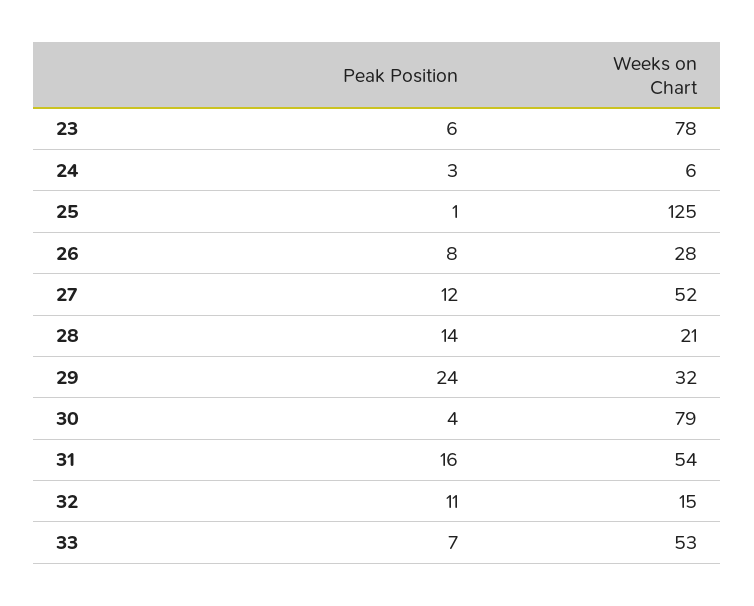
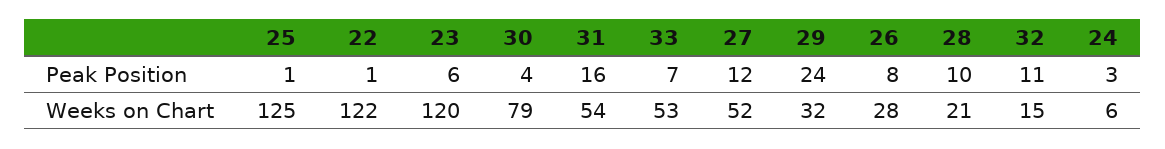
  {
    "Peak Position": {
      "23": 6,
      "24": 3,
      "25": 1,
      "26": 8,
      "27": 12,
-     "28": 14,
+     "28": 10,
      "29": 24,
      "30": 4,
      "31": 16,
      "32": 11,
-     "33": 7
+     "33": 7,
+     "22": 1
    },
    "Weeks on Chart": {
-     "23": 78,
+     "23": 120,
      "24": 6,
      "25": 125,
      "26": 28,
      "27": 52,
      "28": 21,
      "29": 32,
      "30": 79,
      "31": 54,
      "32": 15,
-     "33": 53
+     "33": 53,
+     "22": 122
    }
  }

